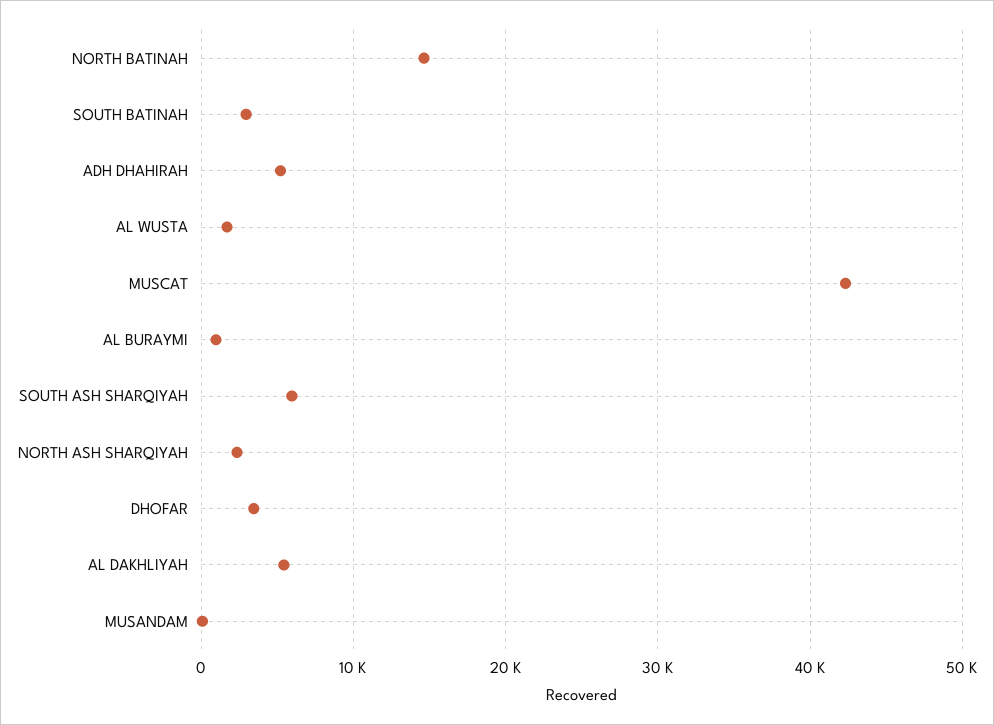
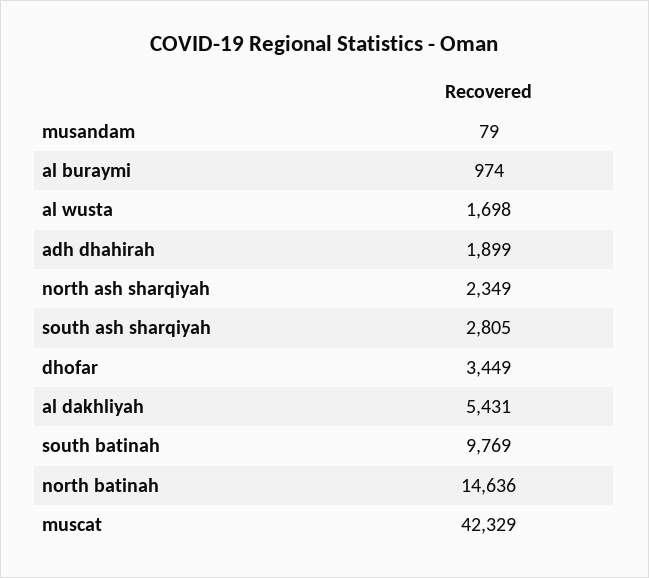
  {
    "NORTH BATINAH": 14636,
-   "SOUTH BATINAH": 3000,
+   "SOUTH BATINAH": 9769,
-   "ADH DHAHIRAH": 5000,
+   "ADH DHAHIRAH": 1899,
    "AL WUSTA": 1698,
    "MUSCAT": 42329,
    "AL BURAYMI": 974,
-   "SOUTH ASH SHARQIYAH": 6000,
+   "SOUTH ASH SHARQIYAH": 2805,
    "NORTH ASH SHARQIYAH": 2349,
    "DHOFAR": 3449,
    "AL DAKHLIYAH": 5431,
    "MUSANDAM": 79
  }

